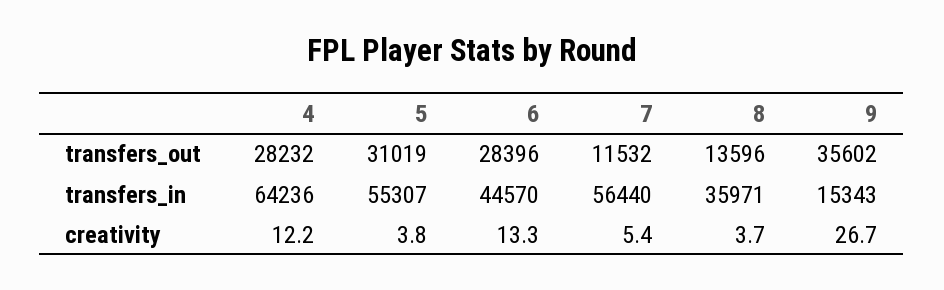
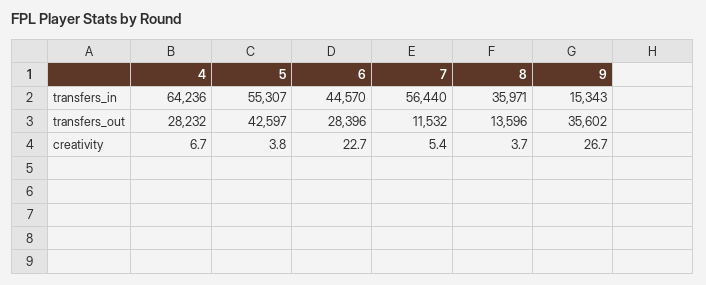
  {
    "4": {
      "transfers_out": 28232,
      "transfers_in": 64236,
-     "creativity": 12.2
+     "creativity": 6.7
    },
    "5": {
-     "transfers_out": 31019,
+     "transfers_out": 42597,
      "transfers_in": 55307,
      "creativity": 3.8
    },
    "6": {
      "transfers_out": 28396,
      "transfers_in": 44570,
-     "creativity": 13.3
+     "creativity": 22.7
    },
    "7": {
      "transfers_out": 11532,
      "transfers_in": 56440,
      "creativity": 5.4
    },
    "8": {
      "transfers_out": 13596,
      "transfers_in": 35971,
      "creativity": 3.7
    },
    "9": {
      "transfers_out": 35602,
      "transfers_in": 15343,
      "creativity": 26.7
    }
  }

